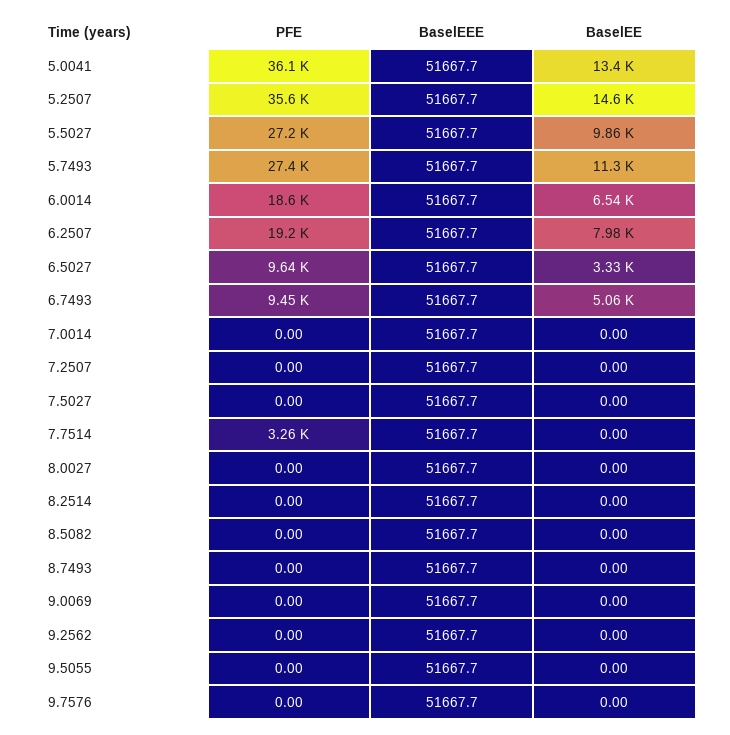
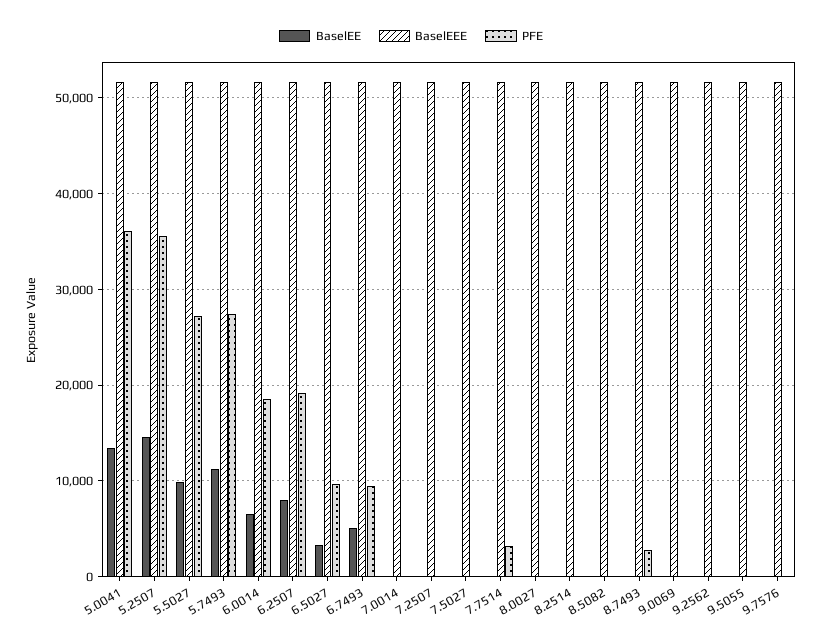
  {
    "PFE": {
      "5.0041": 36100,
      "5.2507": 35600,
      "5.5027": 27200,
      "5.7493": 27400,
      "6.0014": 18600,
      "6.2507": 19200,
      "6.5027": 9640,
      "6.7493": 9450,
      "7.0014": 0,
      "7.2507": 0,
      "7.5027": 0,
      "7.7514": 3260,
      "8.0027": 0,
      "8.2514": 0,
      "8.5082": 0,
-     "8.7493": 0,
+     "8.7493": 3000,
      "9.0069": 0,
      "9.2562": 0,
      "9.5055": 0,
      "9.7576": 0
    },
    "BaselEEE": {
      "5.0041": 51667.7,
      "5.2507": 51667.7,
      "5.5027": 51667.7,
      "5.7493": 51667.7,
      "6.0014": 51667.7,
      "6.2507": 51667.7,
      "6.5027": 51667.7,
      "6.7493": 51667.7,
      "7.0014": 51667.7,
      "7.2507": 51667.7,
      "7.5027": 51667.7,
      "7.7514": 51667.7,
      "8.0027": 51667.7,
      "8.2514": 51667.7,
      "8.5082": 51667.7,
      "8.7493": 51667.7,
      "9.0069": 51667.7,
      "9.2562": 51667.7,
      "9.5055": 51667.7,
      "9.7576": 51667.7
    },
    "BaselEE": {
      "5.0041": 13400,
      "5.2507": 14600,
      "5.5027": 9860,
      "5.7493": 11300,
      "6.0014": 6540,
      "6.2507": 7980,
      "6.5027": 3330,
      "6.7493": 5060,
      "7.0014": 0,
      "7.2507": 0,
      "7.5027": 0,
      "7.7514": 0,
      "8.0027": 0,
      "8.2514": 0,
      "8.5082": 0,
      "8.7493": 0,
      "9.0069": 0,
      "9.2562": 0,
      "9.5055": 0,
      "9.7576": 0
    }
  }

